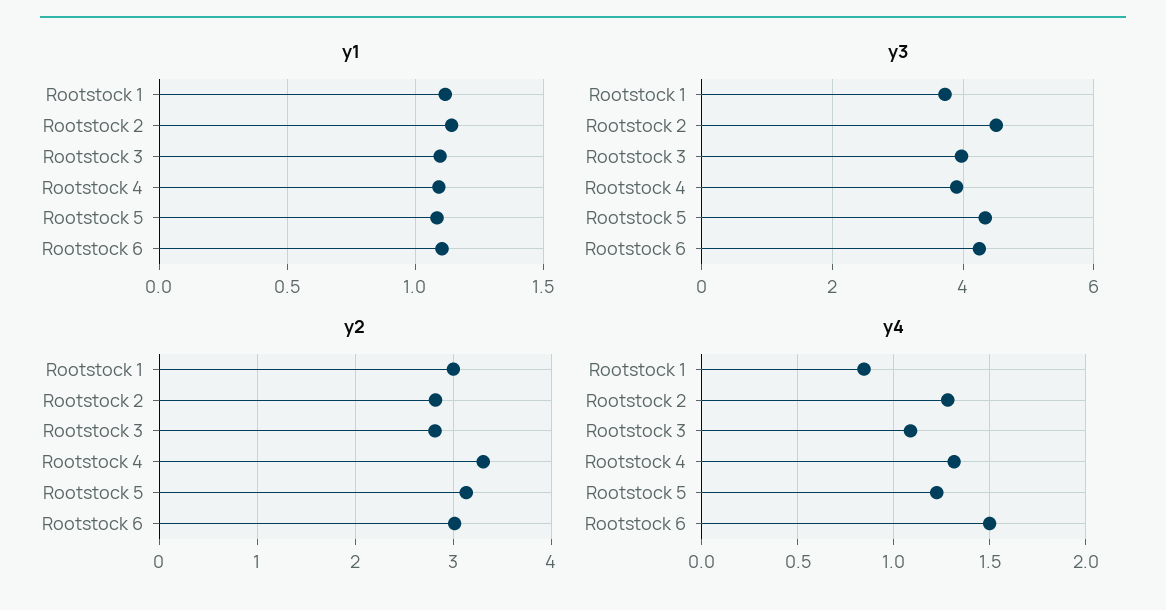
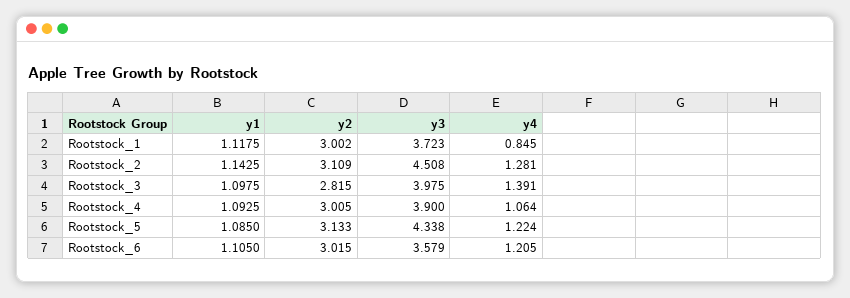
  {
    "y1": {
      "Rootstock 1": 1.1175,
      "Rootstock 2": 1.1425,
      "Rootstock 3": 1.0975,
      "Rootstock 4": 1.0925,
      "Rootstock 5": 1.085,
      "Rootstock 6": 1.105
    },
    "y3": {
      "Rootstock 1": 3.723,
      "Rootstock 2": 4.508,
      "Rootstock 3": 3.975,
      "Rootstock 4": 3.9,
      "Rootstock 5": 4.338,
-     "Rootstock 6": 4.2
+     "Rootstock 6": 3.579
    },
    "y2": {
      "Rootstock 1": 3.002,
-     "Rootstock 2": 2.8,
+     "Rootstock 2": 3.109,
      "Rootstock 3": 2.815,
-     "Rootstock 4": 3.3,
+     "Rootstock 4": 3.005,
      "Rootstock 5": 3.133,
      "Rootstock 6": 3.015
    },
    "y4": {
      "Rootstock 1": 0.845,
      "Rootstock 2": 1.281,
-     "Rootstock 3": 1.1,
+     "Rootstock 3": 1.391,
-     "Rootstock 4": 1.3,
+     "Rootstock 4": 1.064,
      "Rootstock 5": 1.224,
-     "Rootstock 6": 1.5
+     "Rootstock 6": 1.205
    }
  }

